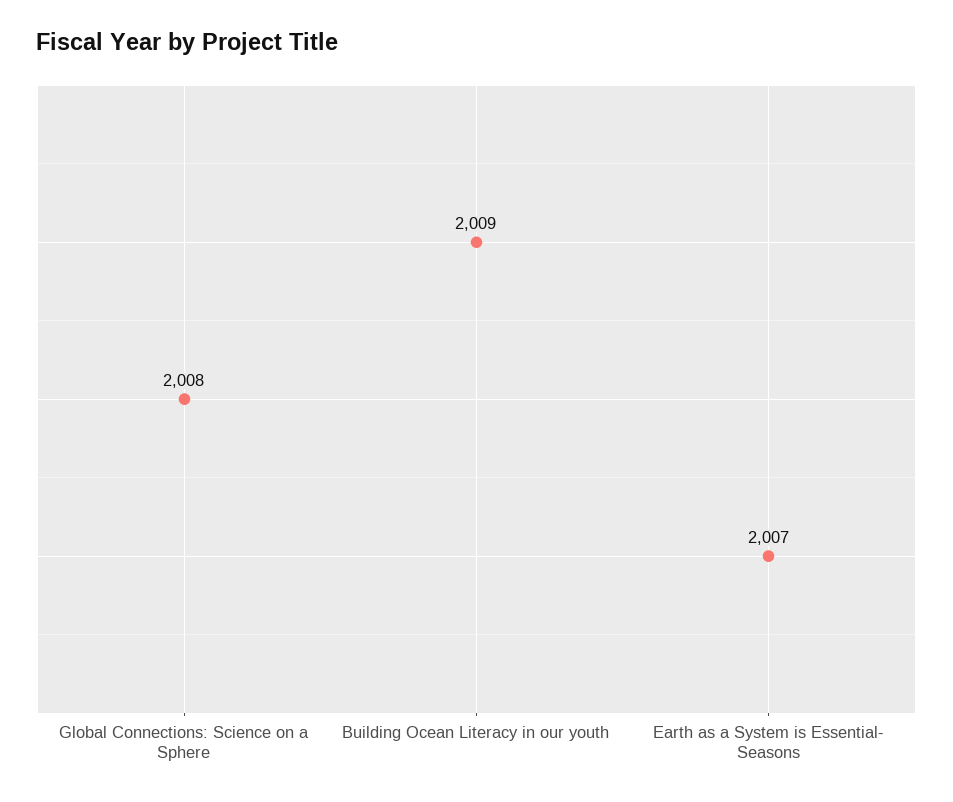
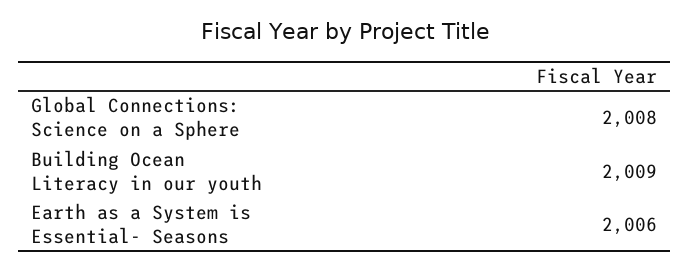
  {
    "Global Connections: Science on a Sphere": 2008,
    "Building Ocean Literacy in our youth": 2009,
-   "Earth as a System is Essential- Seasons": 2007
+   "Earth as a System is Essential- Seasons": 2006
  }

